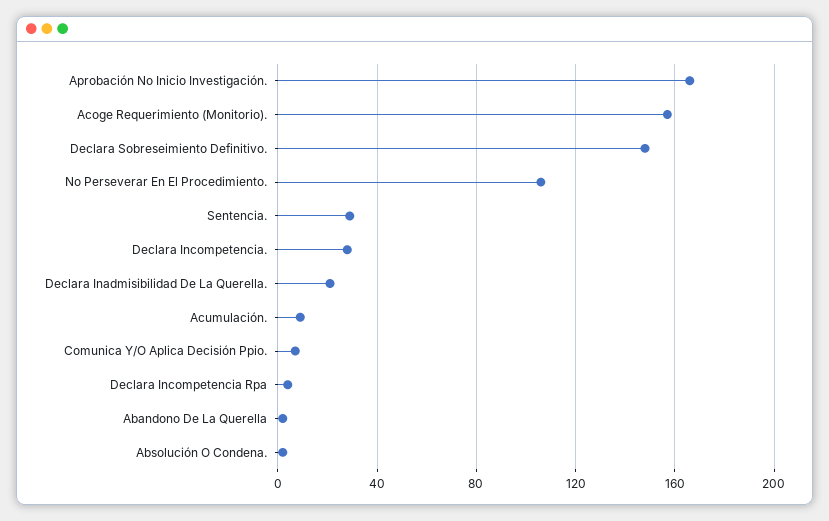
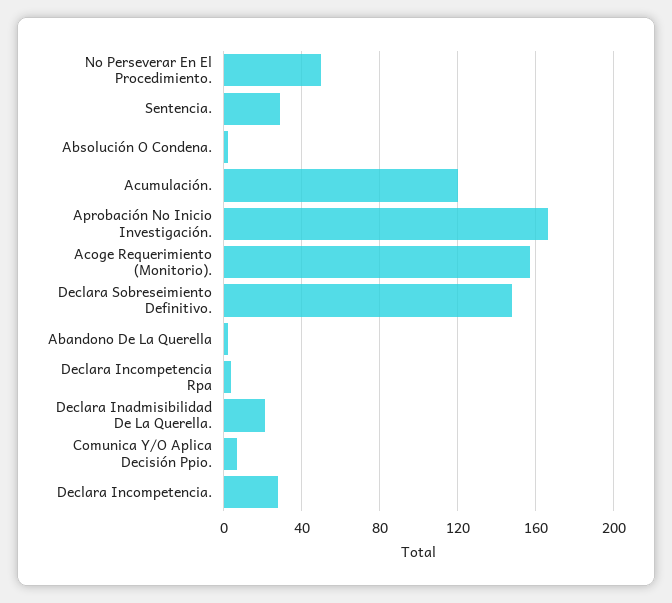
  {
    "Aprobación No Inicio Investigación.": 165,
    "Acoge Requerimiento (Monitorio).": 155,
    "Declara Sobreseimiento Definitivo.": 150,
-   "No Perseverar En El Procedimiento.": 105,
+   "No Perseverar En El Procedimiento.": 50,
    "Sentencia.": 30,
    "Declara Incompetencia.": 30,
    "Declara Inadmisibilidad De La Querella.": 20,
-   "Acumulación.": 10,
+   "Acumulación.": 120,
    "Comunica Y/O Aplica Decisión Ppio.": 5,
    "Declara Incompetencia Rpa": 5,
    "Abandono De La Querella": 0,
    "Absolución O Condena.": 0
  }

